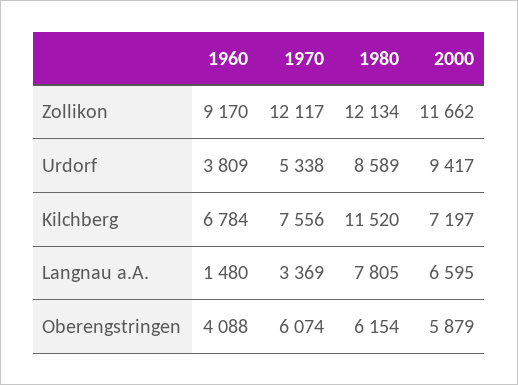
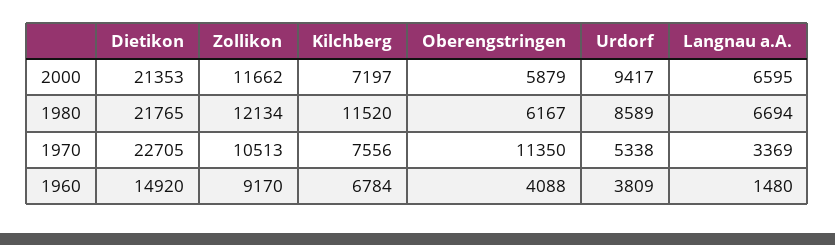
  {
    "1960": {
      "Zollikon": 9170,
      "Urdorf": 3809,
      "Kilchberg": 6784,
      "Langnau a.A.": 1480,
-     "Oberengstringen": 4088
+     "Oberengstringen": 4088,
+     "Dietikon": 14920
    },
    "1970": {
-     "Zollikon": 12117,
+     "Zollikon": 10513,
      "Urdorf": 5338,
      "Kilchberg": 7556,
      "Langnau a.A.": 3369,
-     "Oberengstringen": 6074
+     "Oberengstringen": 11350,
+     "Dietikon": 22705
    },
    "1980": {
      "Zollikon": 12134,
      "Urdorf": 8589,
      "Kilchberg": 11520,
-     "Langnau a.A.": 7805,
+     "Langnau a.A.": 6694,
-     "Oberengstringen": 6154
+     "Oberengstringen": 6167,
+     "Dietikon": 21765
    },
    "2000": {
      "Zollikon": 11662,
      "Urdorf": 9417,
      "Kilchberg": 7197,
      "Langnau a.A.": 6595,
-     "Oberengstringen": 5879
+     "Oberengstringen": 5879,
+     "Dietikon": 21353
    }
  }

